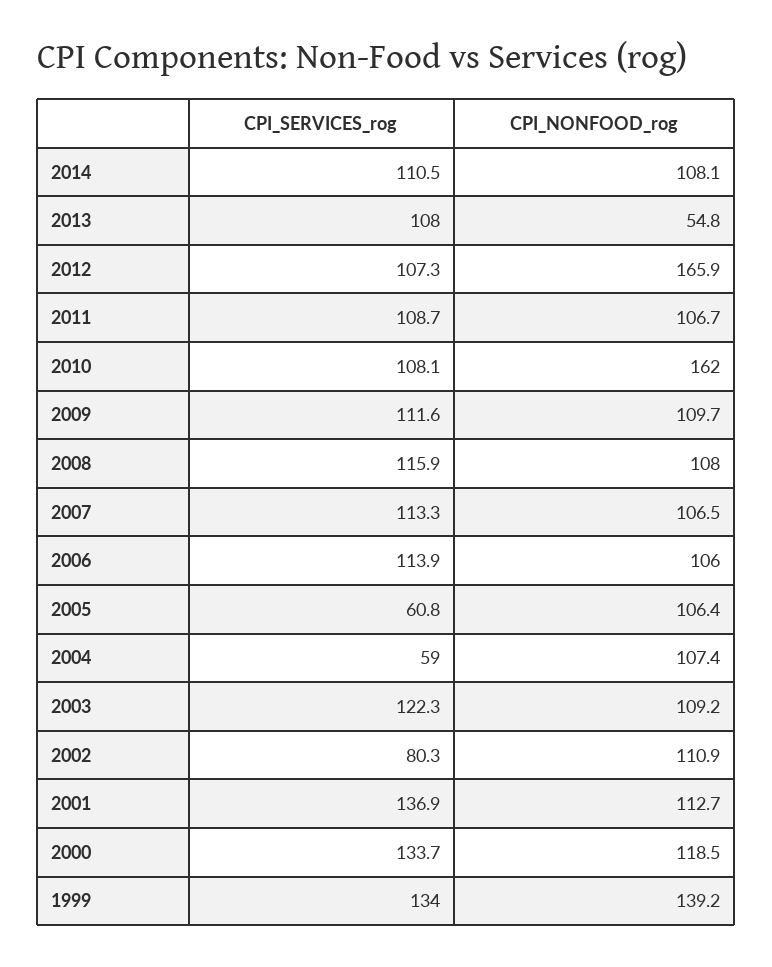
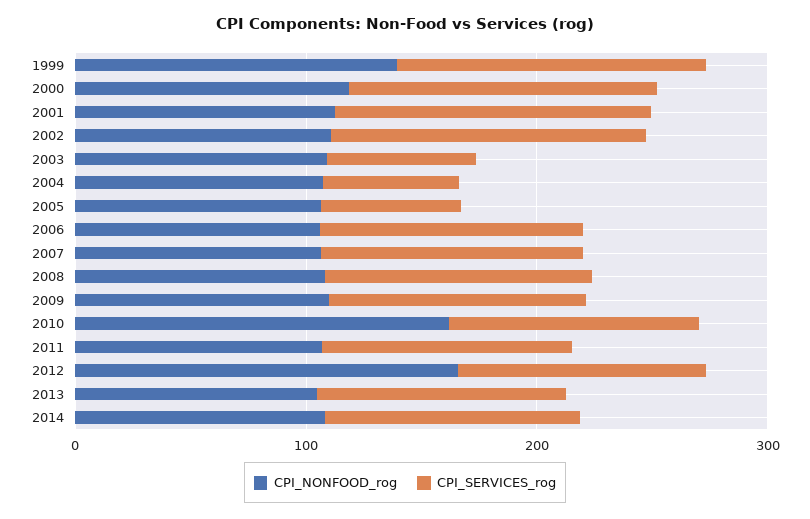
  {
    "CPI_SERVICES_rog": {
      "2014": 110.5,
      "2013": 108,
      "2012": 107.3,
      "2011": 108.7,
      "2010": 108.1,
      "2009": 111.6,
      "2008": 115.9,
      "2007": 113.3,
      "2006": 113.9,
      "2005": 60.8,
      "2004": 59,
-     "2003": 122.3,
+     "2003": 60,
-     "2002": 80.3,
+     "2002": 140,
      "2001": 136.9,
      "2000": 133.7,
      "1999": 134
    },
    "CPI_NONFOOD_rog": {
      "2014": 108.1,
-     "2013": 54.8,
+     "2013": 100,
      "2012": 165.9,
      "2011": 106.7,
      "2010": 162,
      "2009": 109.7,
      "2008": 108,
      "2007": 106.5,
      "2006": 106,
      "2005": 106.4,
      "2004": 107.4,
      "2003": 109.2,
      "2002": 110.9,
      "2001": 112.7,
      "2000": 118.5,
      "1999": 139.2
    }
  }

